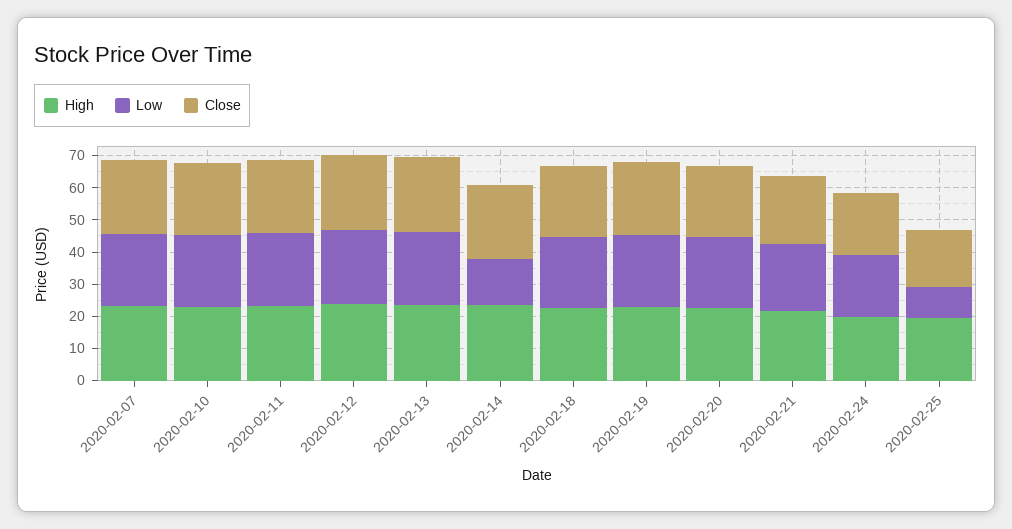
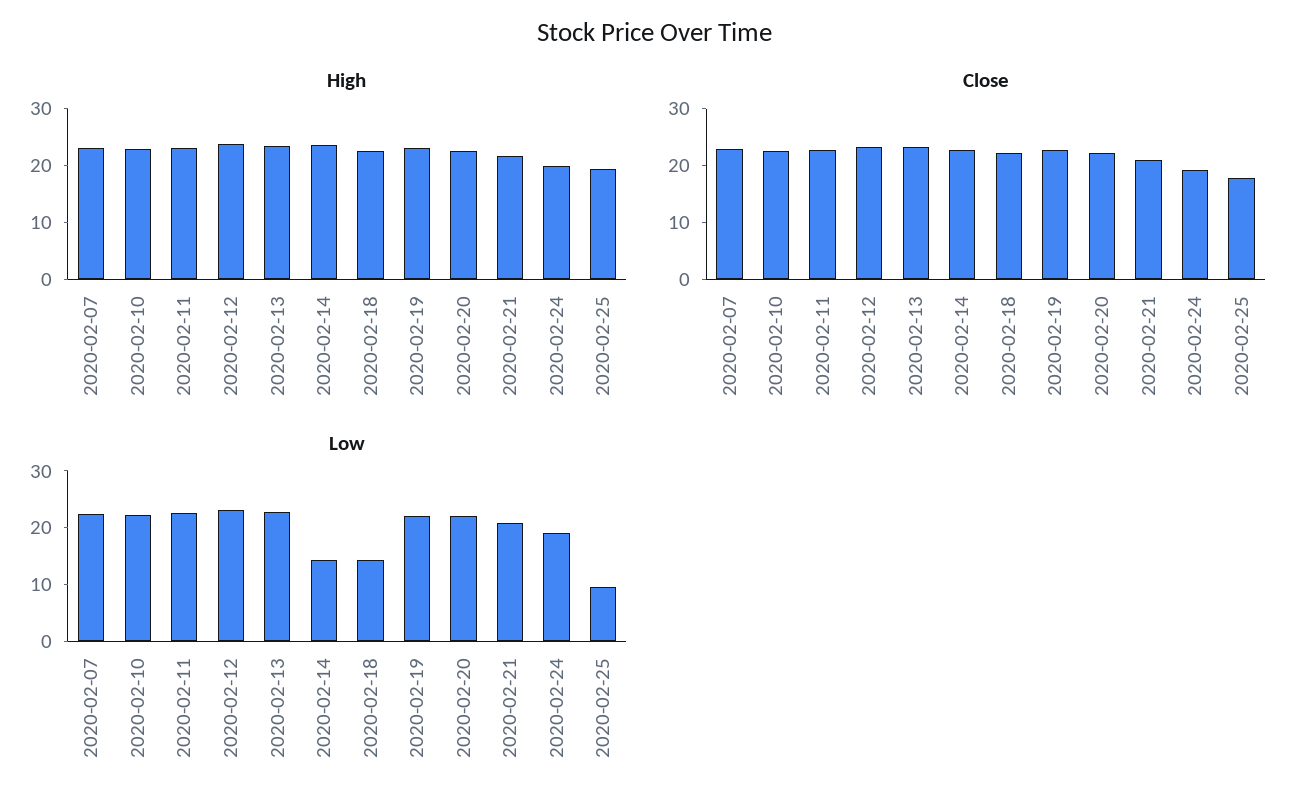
  {
    "High": {
      "2020-02-07": 24,
      "2020-02-10": 22,
      "2020-02-11": 24,
      "2020-02-12": 24,
      "2020-02-13": 24,
      "2020-02-14": 24,
      "2020-02-18": 22,
      "2020-02-19": 24,
      "2020-02-20": 22,
      "2020-02-21": 22,
      "2020-02-24": 20,
      "2020-02-25": 20
    },
    "Low": {
      "2020-02-07": 22,
      "2020-02-10": 22,
      "2020-02-11": 22,
      "2020-02-12": 24,
      "2020-02-13": 22,
      "2020-02-14": 14,
-     "2020-02-18": 22.5,
+     "2020-02-18": 14,
      "2020-02-19": 22,
      "2020-02-20": 22,
      "2020-02-21": 20,
      "2020-02-24": 20,
      "2020-02-25": 10
    },
    "Close": {
      "2020-02-07": 22,
      "2020-02-10": 22,
      "2020-02-11": 22,
      "2020-02-12": 24,
      "2020-02-13": 24,
      "2020-02-14": 22,
      "2020-02-18": 22,
      "2020-02-19": 22,
      "2020-02-20": 22,
      "2020-02-21": 20,
      "2020-02-24": 20,
      "2020-02-25": 18
    }
  }

